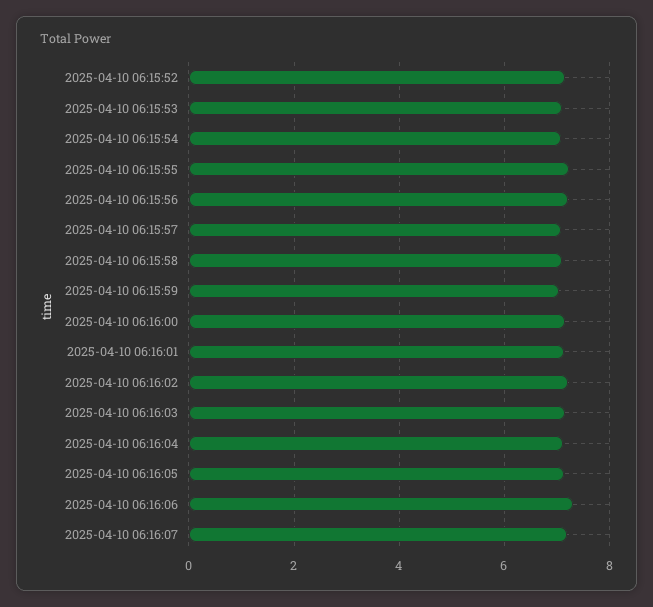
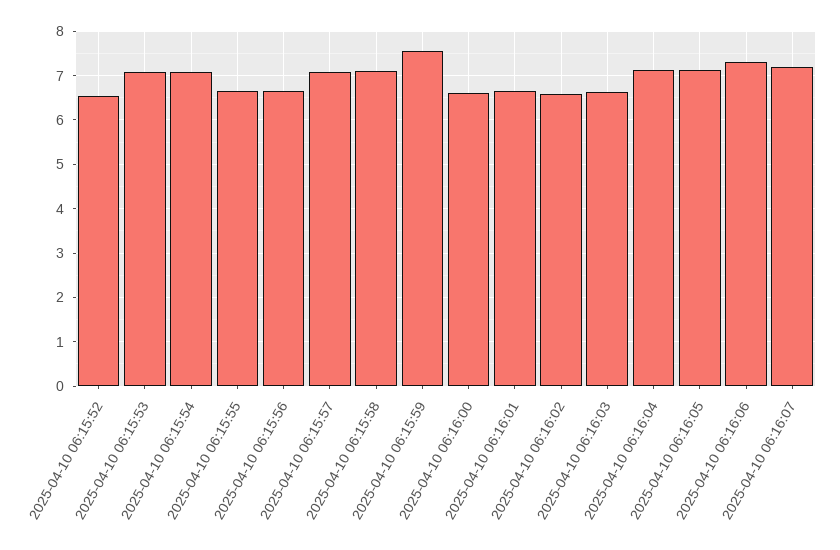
  {
-   "2025-04-10 06:15:52": 7.2,
+   "2025-04-10 06:15:52": 6.6,
    "2025-04-10 06:15:53": 7,
    "2025-04-10 06:15:54": 7,
-   "2025-04-10 06:15:55": 7.2,
+   "2025-04-10 06:15:55": 6.6,
-   "2025-04-10 06:15:56": 7.2,
+   "2025-04-10 06:15:56": 6.6,
    "2025-04-10 06:15:57": 7,
    "2025-04-10 06:15:58": 7.2,
-   "2025-04-10 06:15:59": 7,
+   "2025-04-10 06:15:59": 7.6,
-   "2025-04-10 06:16:00": 7.2,
+   "2025-04-10 06:16:00": 6.6,
-   "2025-04-10 06:16:01": 7.2,
+   "2025-04-10 06:16:01": 6.6,
-   "2025-04-10 06:16:02": 7.2,
+   "2025-04-10 06:16:02": 6.6,
-   "2025-04-10 06:16:03": 7.2,
+   "2025-04-10 06:16:03": 6.6,
    "2025-04-10 06:16:04": 7.2,
    "2025-04-10 06:16:05": 7.2,
    "2025-04-10 06:16:06": 7.4,
    "2025-04-10 06:16:07": 7.2
  }

